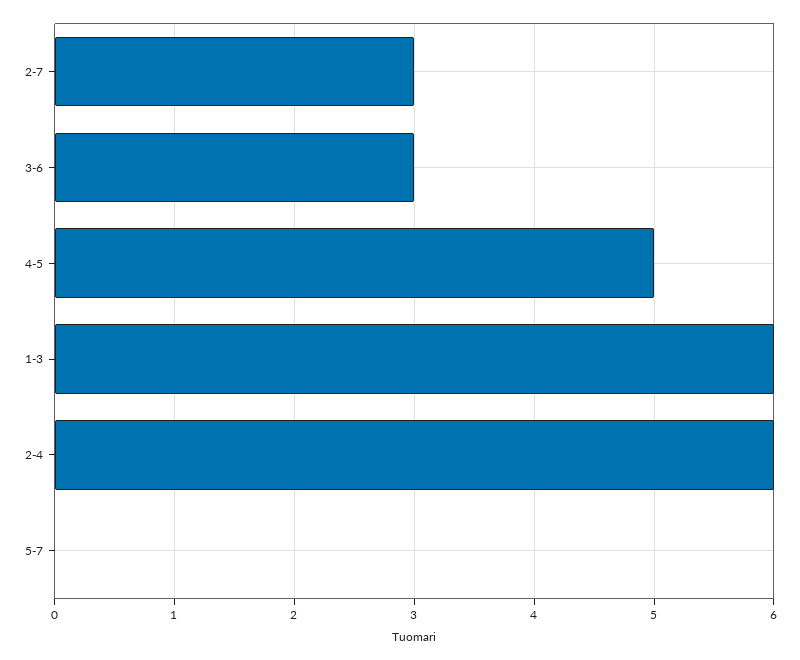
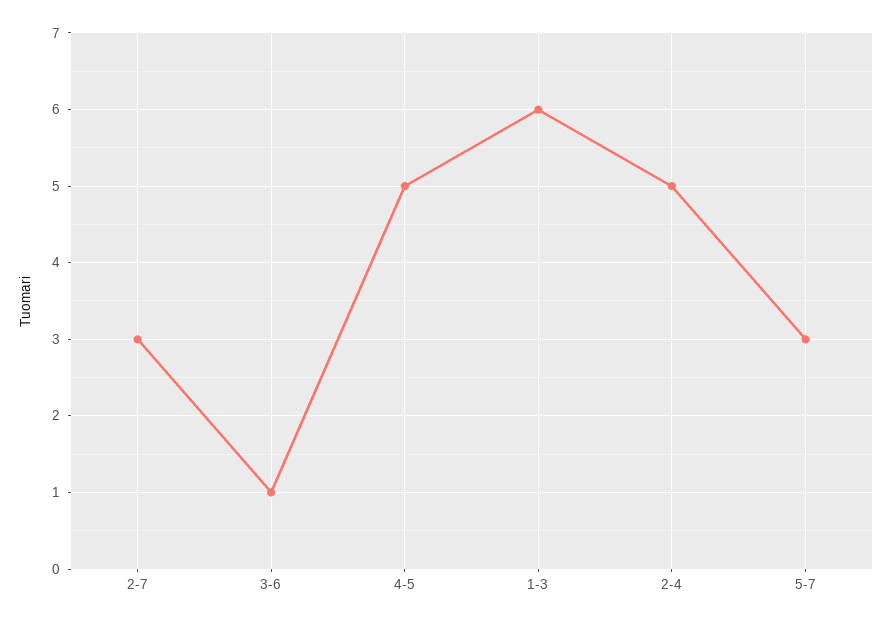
  {
    "2-7": 3,
-   "3-6": 3,
+   "3-6": 1,
    "4-5": 5,
    "1-3": 6,
-   "2-4": 6,
+   "2-4": 5,
-   "5-7": 0
+   "5-7": 3
  }

